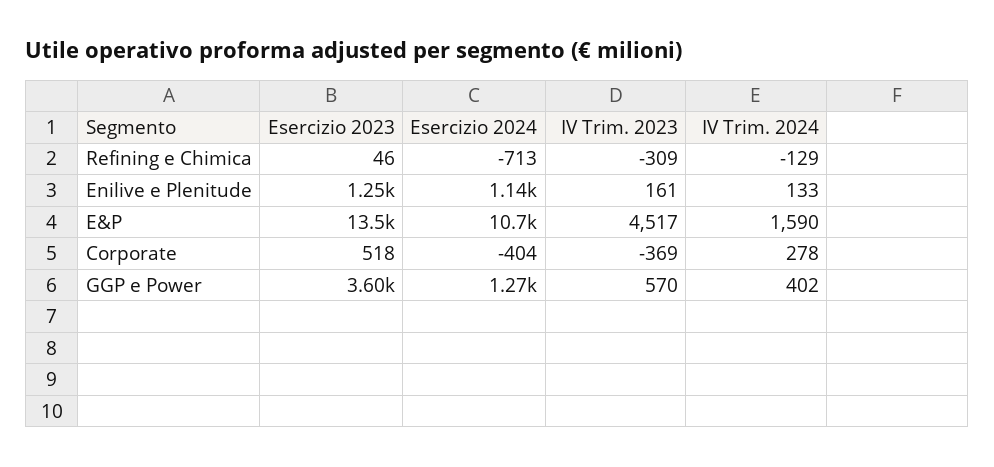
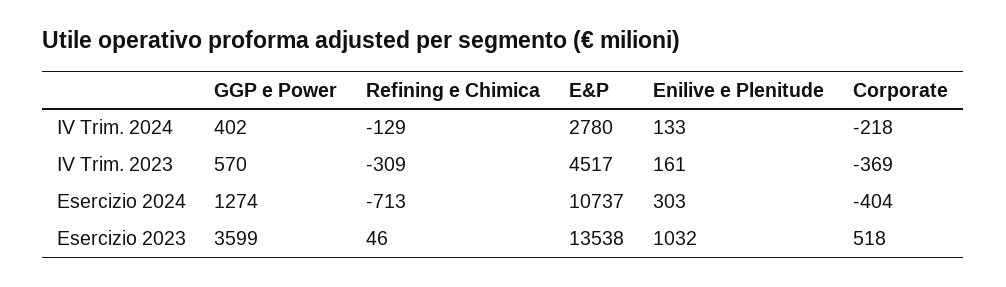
  {
    "Esercizio 2023": {
      "Refining e Chimica": 46,
-     "Enilive e Plenitude": 1250,
+     "Enilive e Plenitude": 1032,
      "E&P": 13538,
      "Corporate": 518,
      "GGP e Power": 3599
    },
    "Esercizio 2024": {
      "Refining e Chimica": -713,
-     "Enilive e Plenitude": 1140,
+     "Enilive e Plenitude": 303,
      "E&P": 10737,
      "Corporate": -404,
      "GGP e Power": 1274
    },
    "IV Trim. 2023": {
      "Refining e Chimica": -309,
      "Enilive e Plenitude": 161,
      "E&P": 4517,
      "Corporate": -369,
      "GGP e Power": 570
    },
    "IV Trim. 2024": {
      "Refining e Chimica": -129,
      "Enilive e Plenitude": 133,
-     "E&P": 1590,
+     "E&P": 2780,
-     "Corporate": 278,
+     "Corporate": -218,
      "GGP e Power": 402
    }
  }

